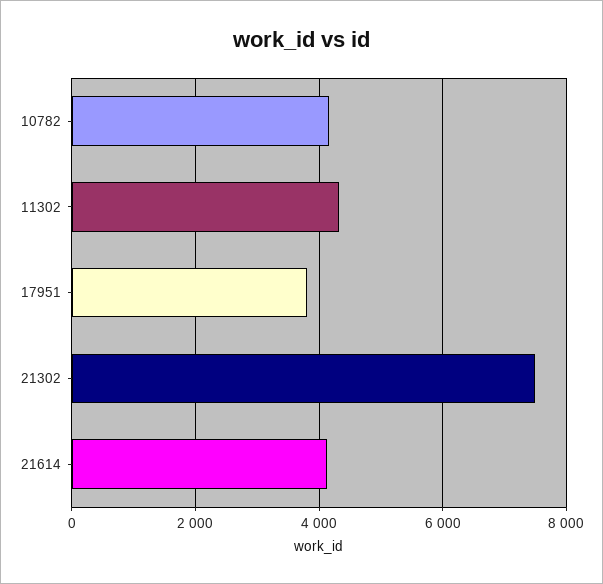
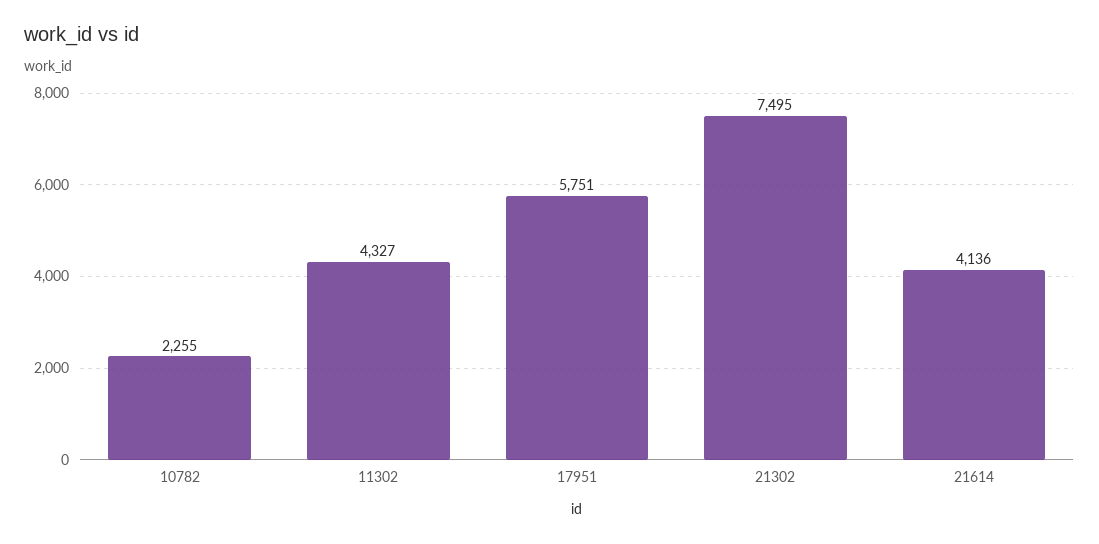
  {
-   "10782": 4200,
+   "10782": 2255,
    "11302": 4327,
-   "17951": 3800,
+   "17951": 5751,
    "21302": 7495,
    "21614": 4136
  }

